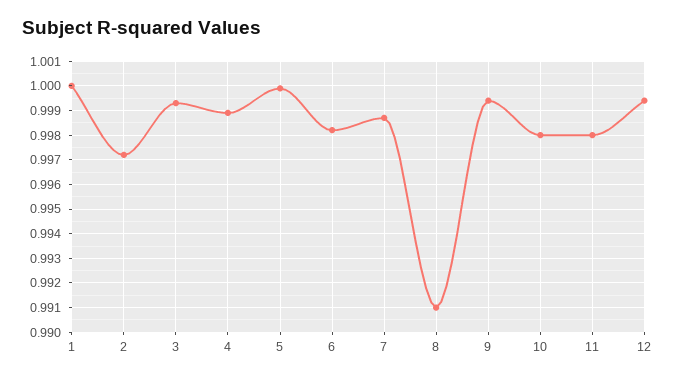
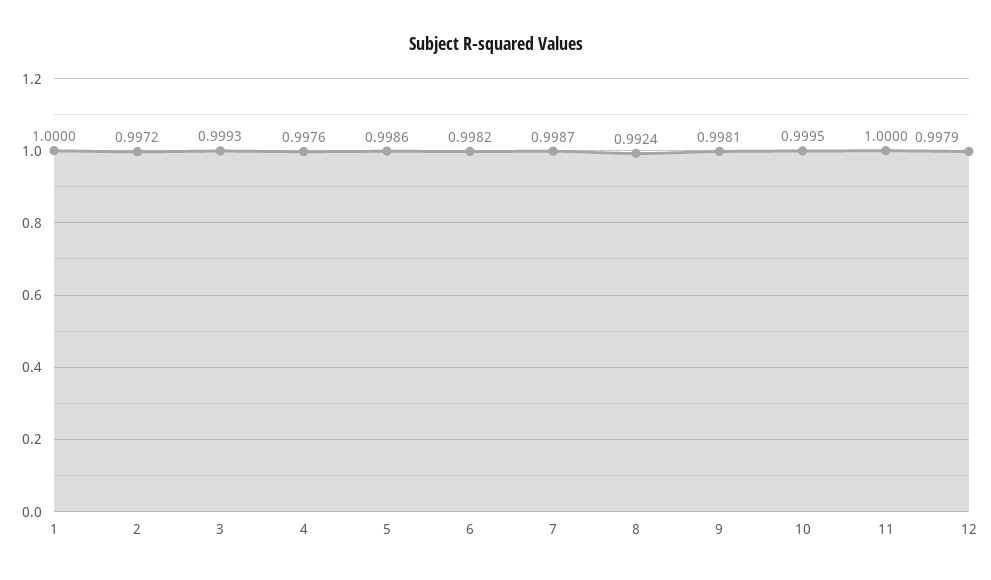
  {
    "1": 1,
    "2": 0.9972,
    "3": 0.9993,
-   "4": 0.999,
+   "4": 0.9976,
-   "5": 1,
+   "5": 0.9986,
    "6": 0.9982,
    "7": 0.9987,
-   "8": 0.991,
+   "8": 0.9924,
-   "9": 0.9995,
+   "9": 0.9981,
-   "10": 0.998,
+   "10": 0.9995,
-   "11": 0.998,
+   "11": 1,
-   "12": 0.9995
+   "12": 0.9979
  }

